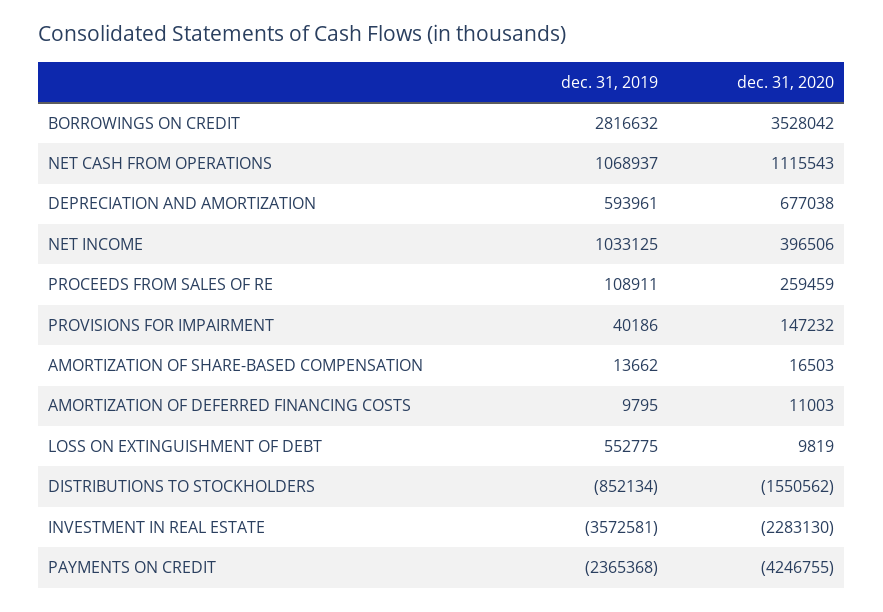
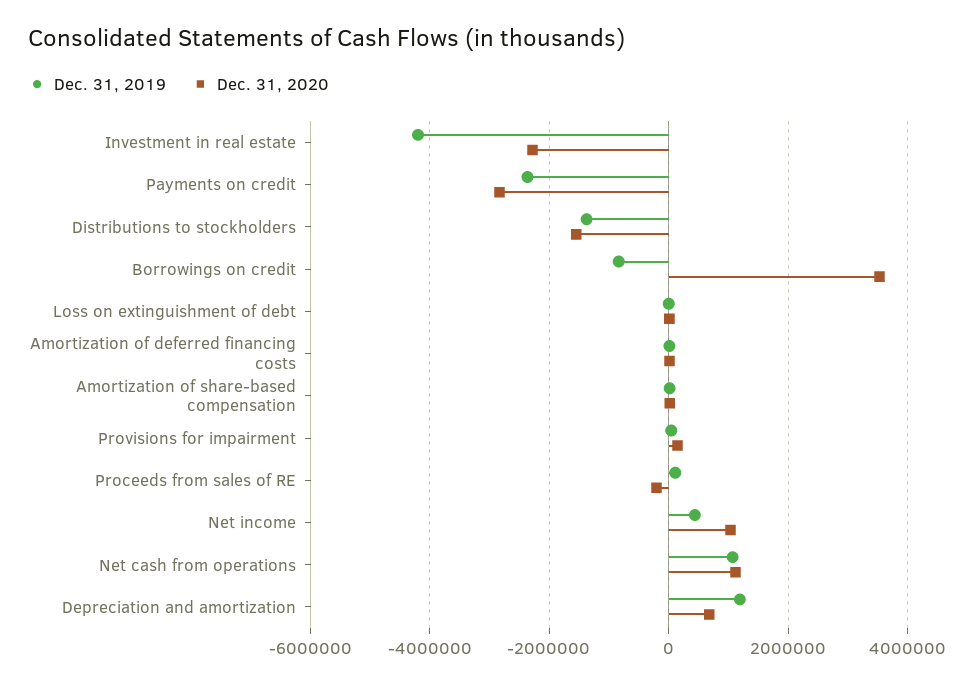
  {
    "dec. 31, 2019": {
-     "BORROWINGS ON CREDIT": 2816632,
+     "BORROWINGS ON CREDIT": -800000,
      "NET CASH FROM OPERATIONS": 1068937,
-     "DEPRECIATION AND AMORTIZATION": 593961,
+     "DEPRECIATION AND AMORTIZATION": 1200000,
-     "NET INCOME": 1033125,
+     "NET INCOME": 400000,
      "PROCEEDS FROM SALES OF RE": 108911,
      "PROVISIONS FOR IMPAIRMENT": 40186,
      "AMORTIZATION OF SHARE-BASED COMPENSATION": 13662,
      "AMORTIZATION OF DEFERRED FINANCING COSTS": 9795,
-     "LOSS ON EXTINGUISHMENT OF DEBT": 552775,
+     "LOSS ON EXTINGUISHMENT OF DEBT": 0,
-     "DISTRIBUTIONS TO STOCKHOLDERS": -852134,
+     "DISTRIBUTIONS TO STOCKHOLDERS": -1400000,
-     "INVESTMENT IN REAL ESTATE": -3572581,
+     "INVESTMENT IN REAL ESTATE": -4200000,
      "PAYMENTS ON CREDIT": -2365368
    },
    "dec. 31, 2020": {
      "BORROWINGS ON CREDIT": 3528042,
      "NET CASH FROM OPERATIONS": 1115543,
      "DEPRECIATION AND AMORTIZATION": 677038,
-     "NET INCOME": 396506,
+     "NET INCOME": 1000000,
-     "PROCEEDS FROM SALES OF RE": 259459,
+     "PROCEEDS FROM SALES OF RE": -200000,
      "PROVISIONS FOR IMPAIRMENT": 147232,
      "AMORTIZATION OF SHARE-BASED COMPENSATION": 16503,
      "AMORTIZATION OF DEFERRED FINANCING COSTS": 11003,
      "LOSS ON EXTINGUISHMENT OF DEBT": 9819,
      "DISTRIBUTIONS TO STOCKHOLDERS": -1550562,
      "INVESTMENT IN REAL ESTATE": -2283130,
-     "PAYMENTS ON CREDIT": -4246755
+     "PAYMENTS ON CREDIT": -2800000
    }
  }

